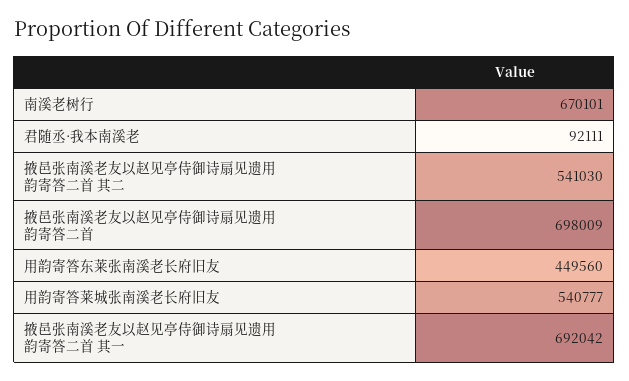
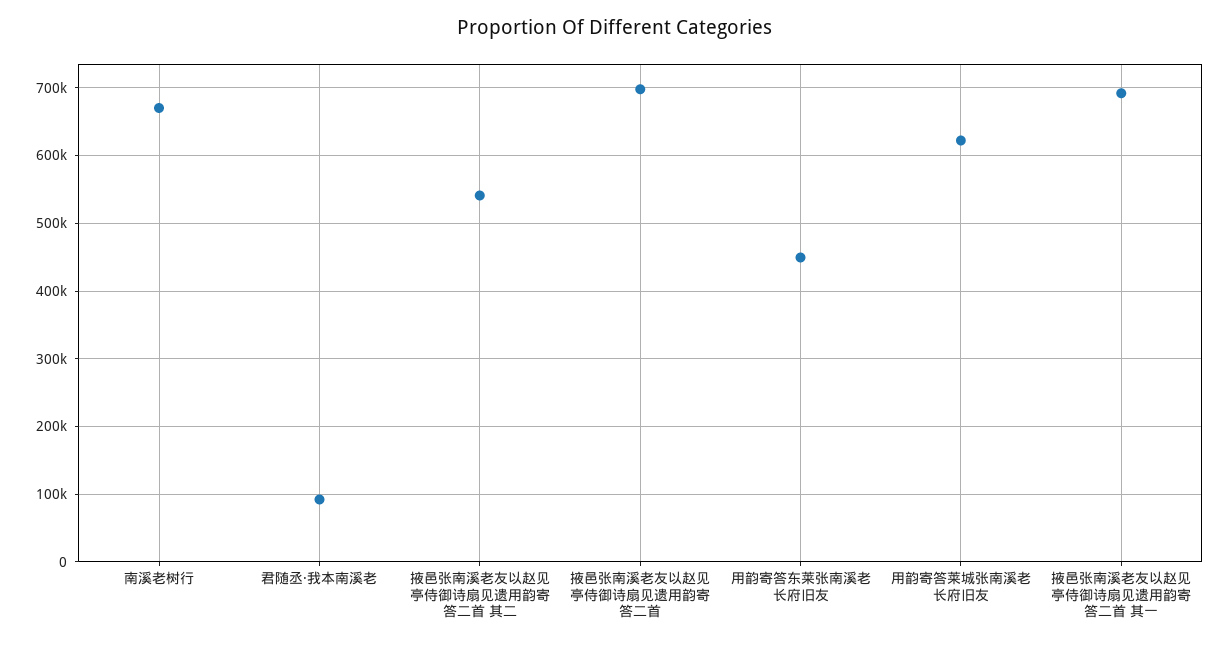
  {
    "南溪老树行": 670101,
    "君随丞·我本南溪老": 92111,
    "掖邑张南溪老友以赵见亭侍御诗扇见遗用韵寄答二首 其二": 541030,
    "掖邑张南溪老友以赵见亭侍御诗扇见遗用韵寄答二首": 698009,
    "用韵寄答东莱张南溪老长府旧友": 449560,
-   "用韵寄答莱城张南溪老长府旧友": 540777,
+   "用韵寄答莱城张南溪老长府旧友": 620000,
    "掖邑张南溪老友以赵见亭侍御诗扇见遗用韵寄答二首 其一": 692042
  }

